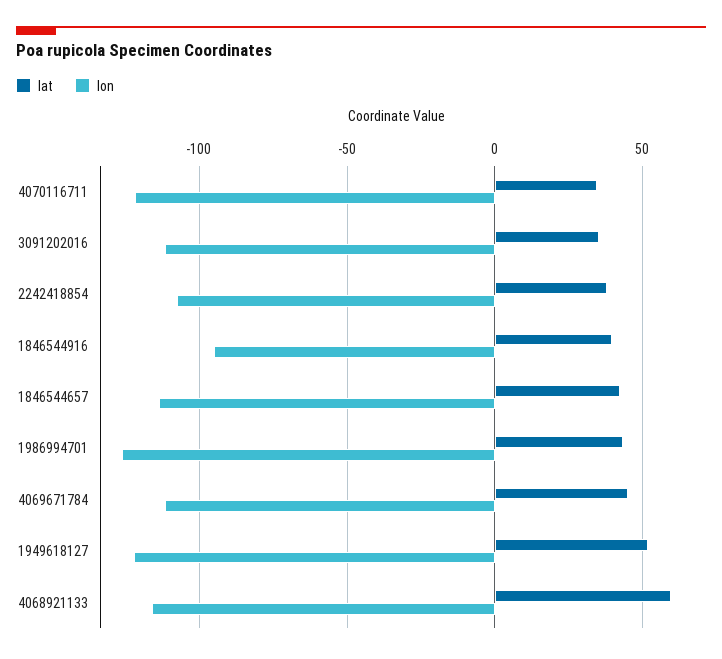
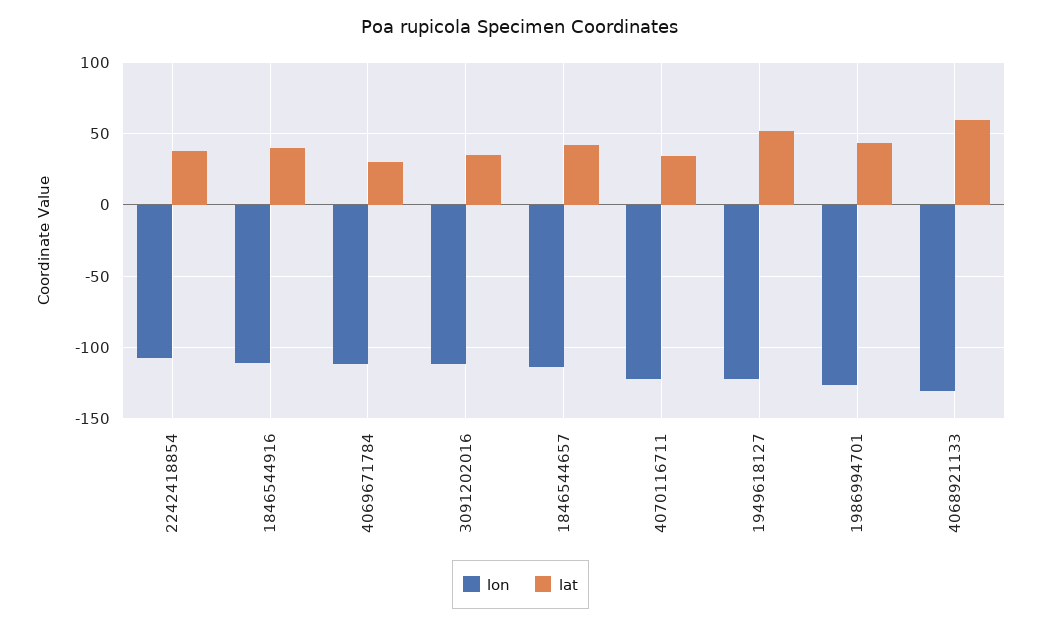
  {
    "lat": {
      "4070116711": 35,
      "3091202016": 35,
      "2242418854": 40,
      "1846544916": 40,
      "1846544657": 40,
      "1986994701": 45,
-     "4069671784": 45,
+     "4069671784": 30,
      "1949618127": 50,
      "4068921133": 60
    },
    "lon": {
      "4070116711": -120,
      "3091202016": -110,
      "2242418854": -110,
-     "1846544916": -95,
+     "1846544916": -110,
      "1846544657": -115,
      "1986994701": -125,
      "4069671784": -110,
      "1949618127": -120,
-     "4068921133": -115
+     "4068921133": -130
    }
  }

